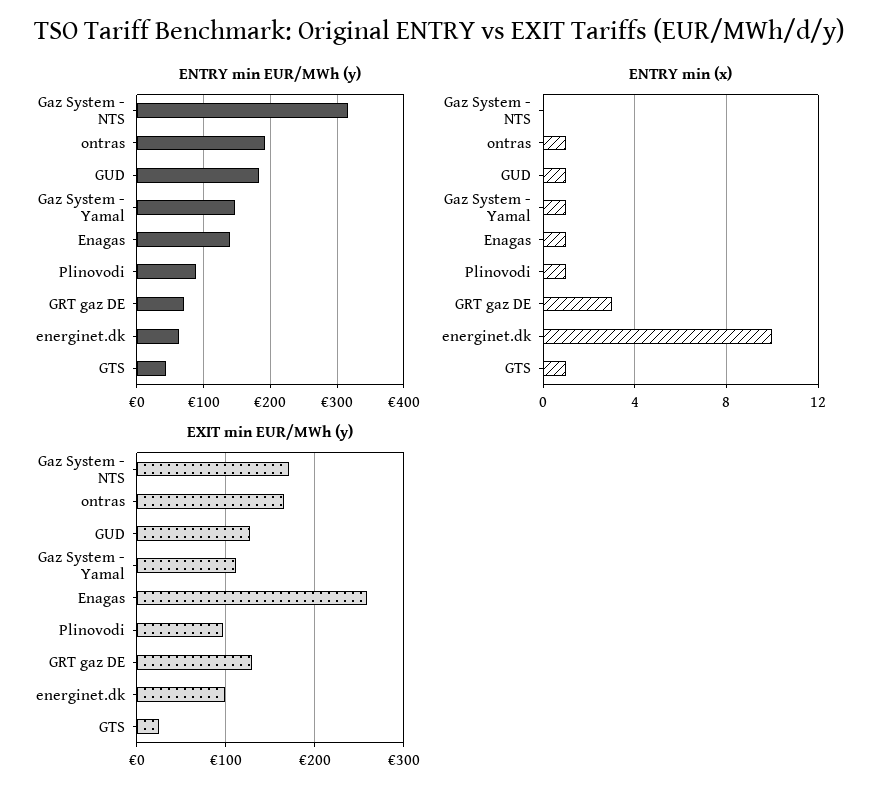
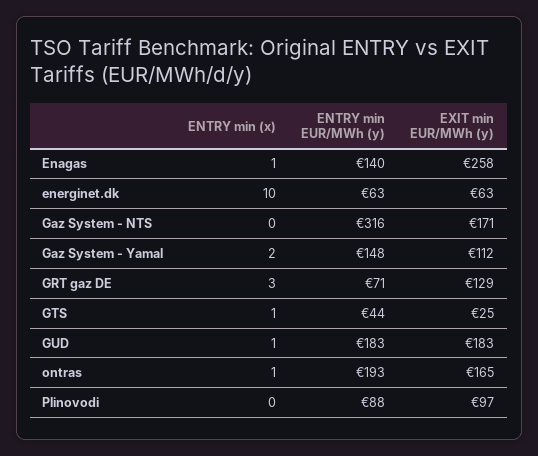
  {
    "ENTRY min EUR/MWh (y)": {
      "Gaz System - NTS": 316,
      "ontras": 193,
      "GUD": 183,
      "Gaz System - Yamal": 148,
      "Enagas": 140,
      "Plinovodi": 88,
      "GRT gaz DE": 71,
      "energinet.dk": 63,
      "GTS": 44
    },
    "ENTRY min (x)": {
      "Gaz System - NTS": 0,
      "ontras": 1,
      "GUD": 1,
-     "Gaz System - Yamal": 1,
+     "Gaz System - Yamal": 2,
      "Enagas": 1,
-     "Plinovodi": 1,
+     "Plinovodi": 0,
      "GRT gaz DE": 3,
      "energinet.dk": 10,
      "GTS": 1
    },
    "EXIT min EUR/MWh (y)": {
      "Gaz System - NTS": 171,
      "ontras": 165,
-     "GUD": 130,
+     "GUD": 183,
      "Gaz System - Yamal": 112,
      "Enagas": 258,
      "Plinovodi": 97,
      "GRT gaz DE": 129,
-     "energinet.dk": 100,
+     "energinet.dk": 63,
      "GTS": 25
    }
  }

